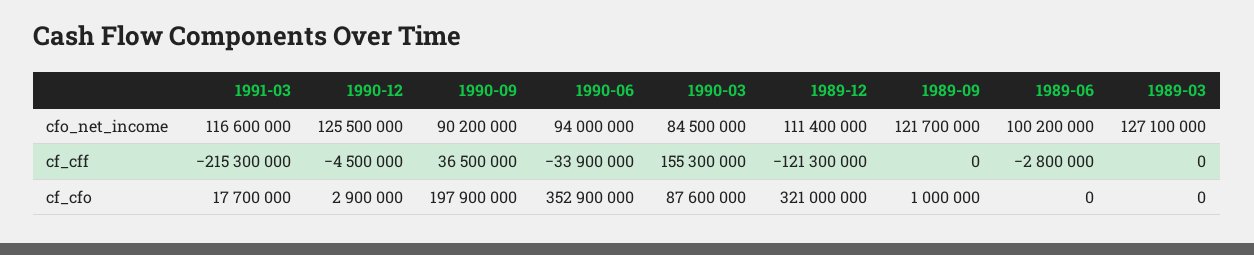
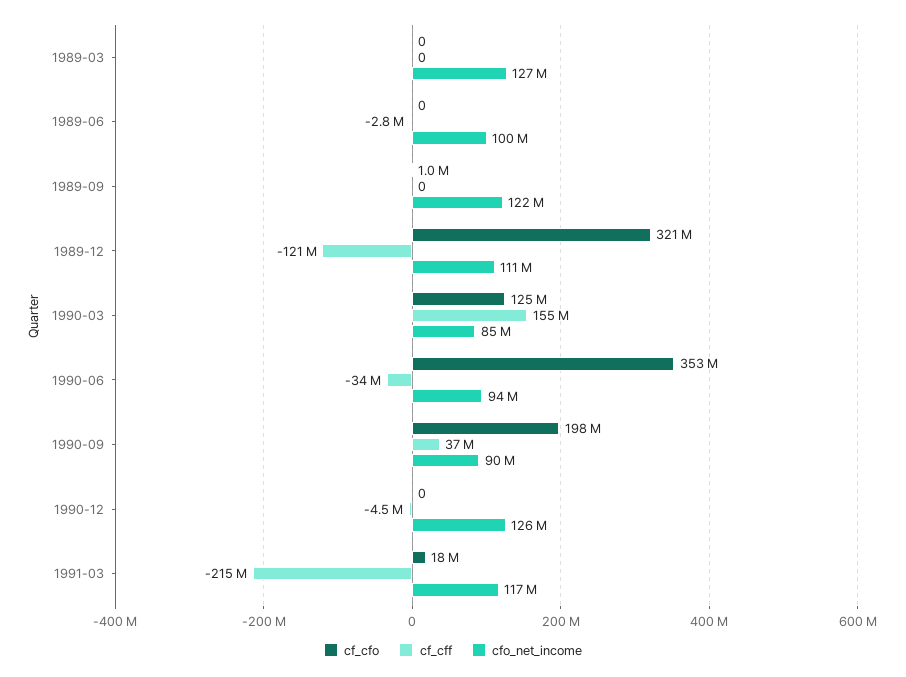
  {
    "cfo_net_income": {
      "1991-03": 116600000,
      "1990-12": 125500000,
      "1990-09": 90200000,
      "1990-06": 94000000,
      "1990-03": 84500000,
      "1989-12": 111400000,
      "1989-09": 121700000,
      "1989-06": 100200000,
      "1989-03": 127100000
    },
    "cf_cff": {
      "1991-03": -215300000,
      "1990-12": -4500000,
      "1990-09": 36500000,
      "1990-06": -33900000,
      "1990-03": 155300000,
      "1989-12": -121300000,
      "1989-09": 0,
      "1989-06": -2800000,
      "1989-03": 0
    },
    "cf_cfo": {
      "1991-03": 17700000,
-     "1990-12": 2900000,
+     "1990-12": 0,
      "1990-09": 197900000,
      "1990-06": 352900000,
-     "1990-03": 87600000,
+     "1990-03": 125000000,
      "1989-12": 321000000,
      "1989-09": 1000000,
      "1989-06": 0,
      "1989-03": 0
    }
  }

